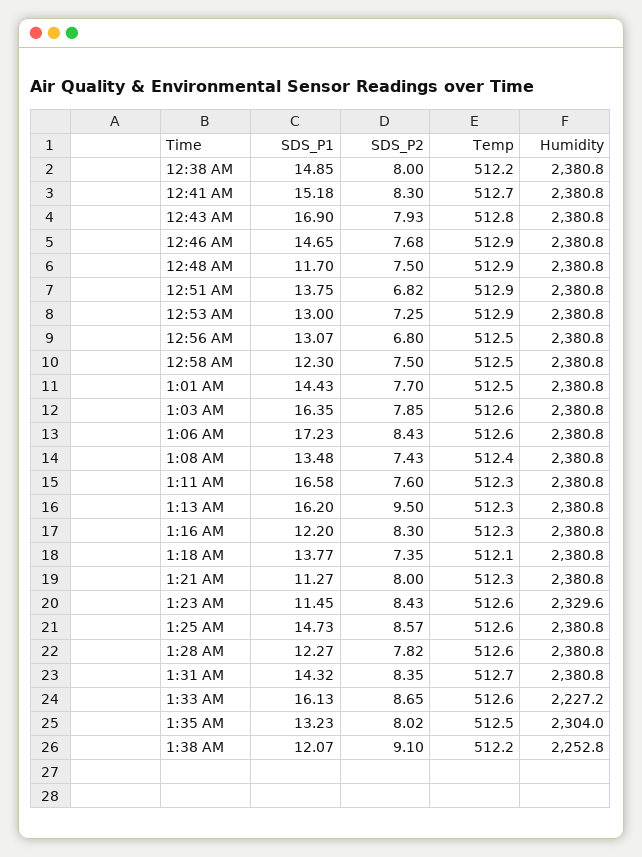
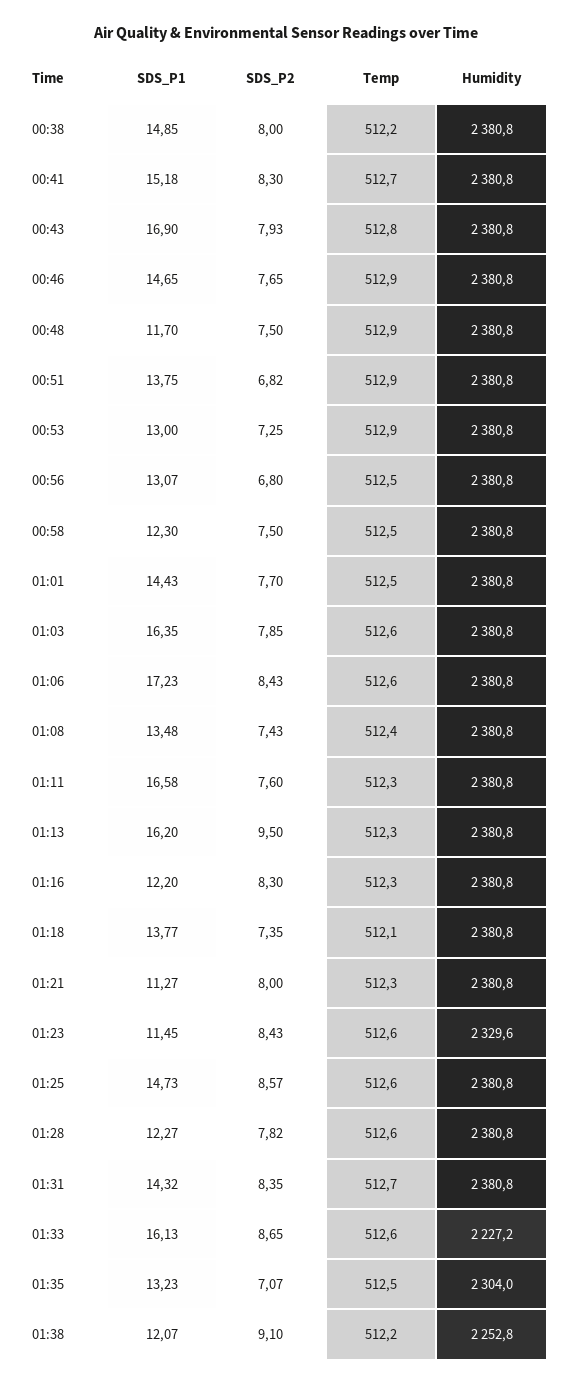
  {
    "SDS_P1": {
      "12:38 AM": 14.85,
      "12:41 AM": 15.18,
      "12:43 AM": 16.9,
      "12:46 AM": 14.65,
      "12:48 AM": 11.7,
      "12:51 AM": 13.75,
      "12:53 AM": 13,
      "12:56 AM": 13.07,
      "12:58 AM": 12.3,
      "1:01 AM": 14.43,
      "1:03 AM": 16.35,
      "1:06 AM": 17.23,
      "1:08 AM": 13.48,
      "1:11 AM": 16.58,
      "1:13 AM": 16.2,
      "1:16 AM": 12.2,
      "1:18 AM": 13.77,
      "1:21 AM": 11.27,
      "1:23 AM": 11.45,
      "1:25 AM": 14.73,
      "1:28 AM": 12.27,
      "1:31 AM": 14.32,
      "1:33 AM": 16.13,
      "1:35 AM": 13.23,
      "1:38 AM": 12.07
    },
    "SDS_P2": {
      "12:38 AM": 8,
      "12:41 AM": 8.3,
      "12:43 AM": 7.93,
-     "12:46 AM": 7.68,
+     "12:46 AM": 7.65,
      "12:48 AM": 7.5,
      "12:51 AM": 6.82,
      "12:53 AM": 7.25,
      "12:56 AM": 6.8,
      "12:58 AM": 7.5,
      "1:01 AM": 7.7,
      "1:03 AM": 7.85,
      "1:06 AM": 8.43,
      "1:08 AM": 7.43,
      "1:11 AM": 7.6,
      "1:13 AM": 9.5,
      "1:16 AM": 8.3,
      "1:18 AM": 7.35,
      "1:21 AM": 8,
      "1:23 AM": 8.43,
      "1:25 AM": 8.57,
      "1:28 AM": 7.82,
      "1:31 AM": 8.35,
      "1:33 AM": 8.65,
-     "1:35 AM": 8.02,
+     "1:35 AM": 7.07,
      "1:38 AM": 9.1
    },
    "Temp": {
      "12:38 AM": 512.2,
      "12:41 AM": 512.7,
      "12:43 AM": 512.8,
      "12:46 AM": 512.9,
      "12:48 AM": 512.9,
      "12:51 AM": 512.9,
      "12:53 AM": 512.9,
      "12:56 AM": 512.5,
      "12:58 AM": 512.5,
      "1:01 AM": 512.5,
      "1:03 AM": 512.6,
      "1:06 AM": 512.6,
      "1:08 AM": 512.4,
      "1:11 AM": 512.3,
      "1:13 AM": 512.3,
      "1:16 AM": 512.3,
      "1:18 AM": 512.1,
      "1:21 AM": 512.3,
      "1:23 AM": 512.6,
      "1:25 AM": 512.6,
      "1:28 AM": 512.6,
      "1:31 AM": 512.7,
      "1:33 AM": 512.6,
      "1:35 AM": 512.5,
      "1:38 AM": 512.2
    },
    "Humidity": {
      "12:38 AM": 2380.8,
      "12:41 AM": 2380.8,
      "12:43 AM": 2380.8,
      "12:46 AM": 2380.8,
      "12:48 AM": 2380.8,
      "12:51 AM": 2380.8,
      "12:53 AM": 2380.8,
      "12:56 AM": 2380.8,
      "12:58 AM": 2380.8,
      "1:01 AM": 2380.8,
      "1:03 AM": 2380.8,
      "1:06 AM": 2380.8,
      "1:08 AM": 2380.8,
      "1:11 AM": 2380.8,
      "1:13 AM": 2380.8,
      "1:16 AM": 2380.8,
      "1:18 AM": 2380.8,
      "1:21 AM": 2380.8,
      "1:23 AM": 2329.6,
      "1:25 AM": 2380.8,
      "1:28 AM": 2380.8,
      "1:31 AM": 2380.8,
      "1:33 AM": 2227.2,
      "1:35 AM": 2304,
      "1:38 AM": 2252.8
    }
  }

